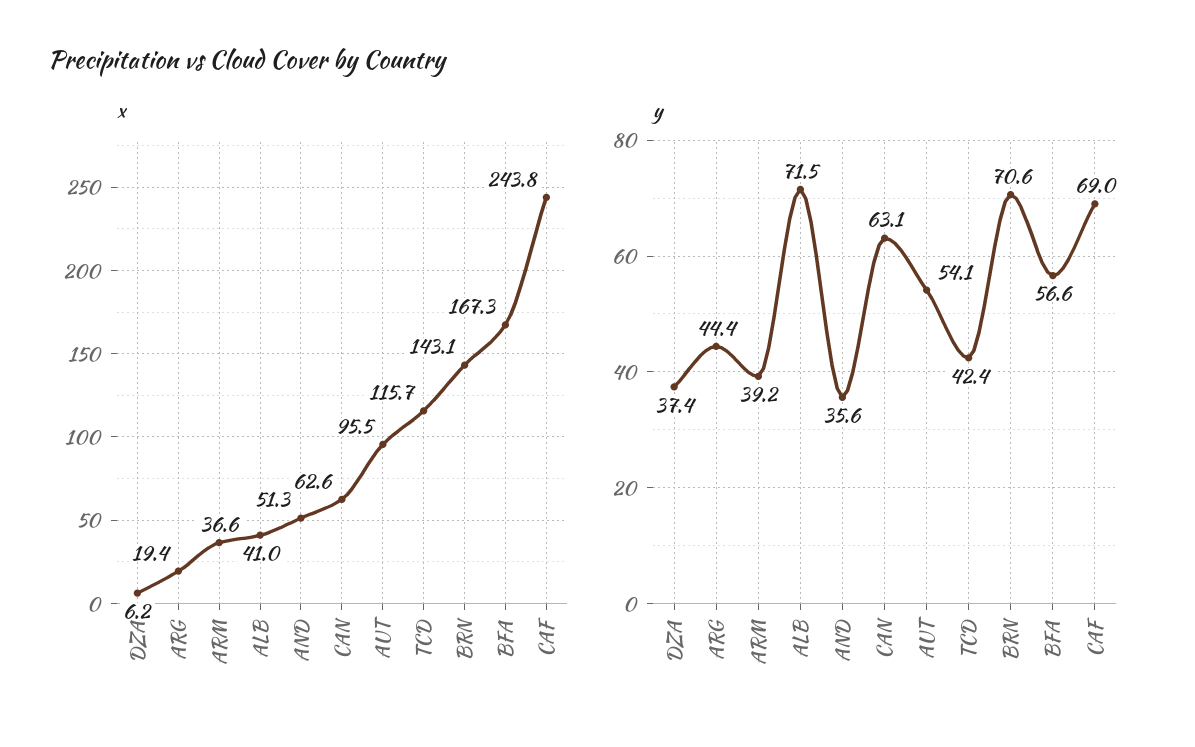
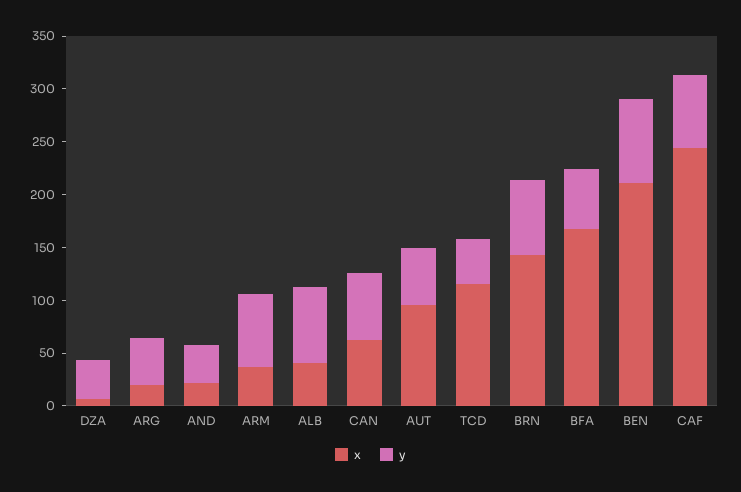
  {
    "x": {
      "DZA": 6.2,
      "ARG": 19.4,
      "ARM": 36.6,
      "ALB": 41,
-     "AND": 51.3,
+     "AND": 20,
      "CAN": 62.6,
      "AUT": 95.5,
      "TCD": 115.7,
      "BRN": 143.1,
      "BFA": 167.3,
-     "CAF": 243.8
+     "CAF": 243.8,
+     "BEN": 210
    },
    "y": {
      "DZA": 37.4,
      "ARG": 44.4,
-     "ARM": 39.2,
+     "ARM": 70,
      "ALB": 71.5,
      "AND": 35.6,
      "CAN": 63.1,
      "AUT": 54.1,
      "TCD": 42.4,
      "BRN": 70.6,
      "BFA": 56.6,
-     "CAF": 69
+     "CAF": 69,
+     "BEN": 80
    }
  }

